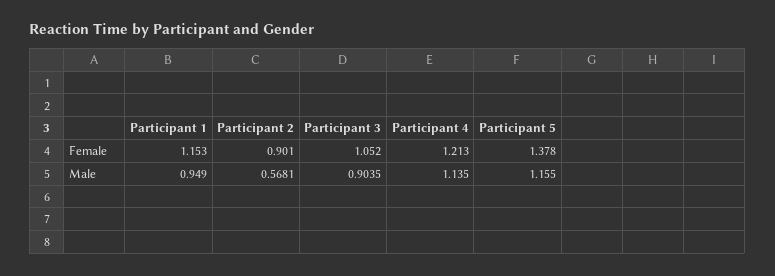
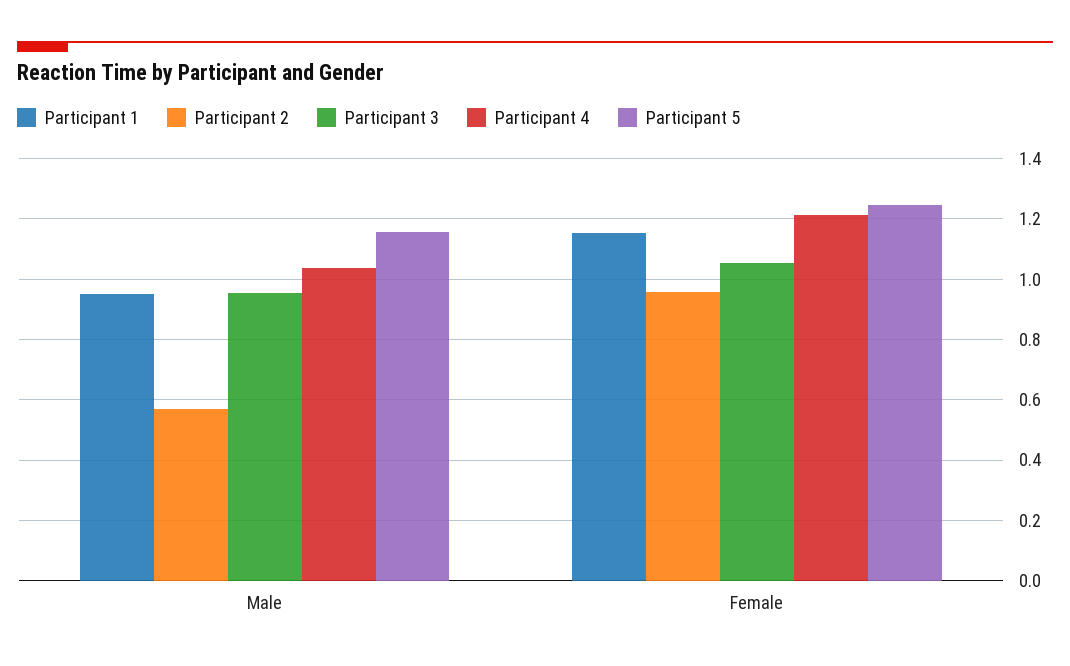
  {
    "Participant 1": {
      "Female": 1.153,
      "Male": 0.949
    },
    "Participant 2": {
-     "Female": 0.901,
+     "Female": 0.96,
      "Male": 0.5681
    },
    "Participant 3": {
      "Female": 1.052,
-     "Male": 0.9035
+     "Male": 0.96
    },
    "Participant 4": {
      "Female": 1.213,
-     "Male": 1.135
+     "Male": 1.04
    },
    "Participant 5": {
-     "Female": 1.378,
+     "Female": 1.24,
      "Male": 1.155
    }
  }

